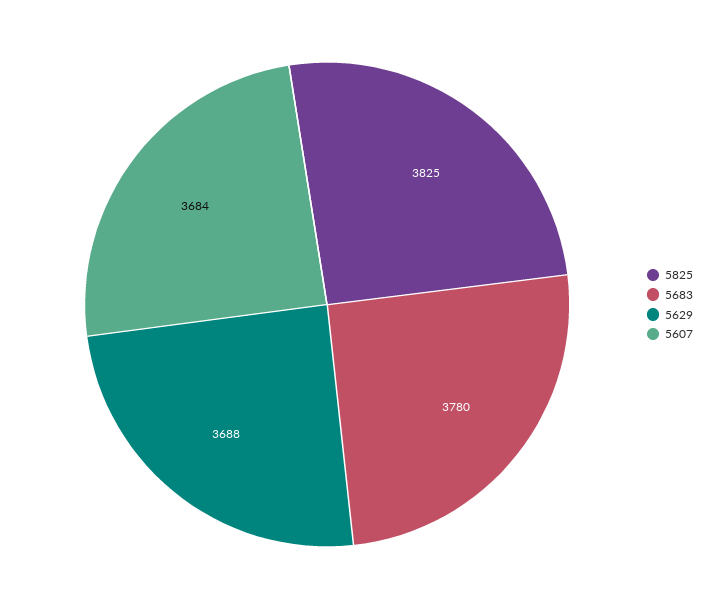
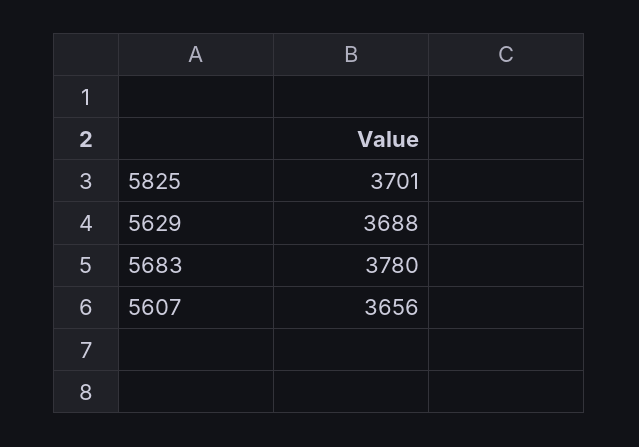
  {
-   "5825": 3825,
+   "5825": 3701,
    "5683": 3780,
    "5629": 3688,
-   "5607": 3684
+   "5607": 3656
  }

